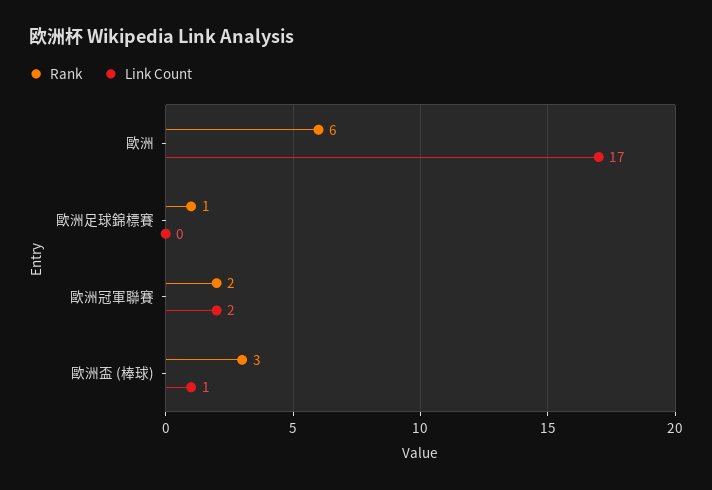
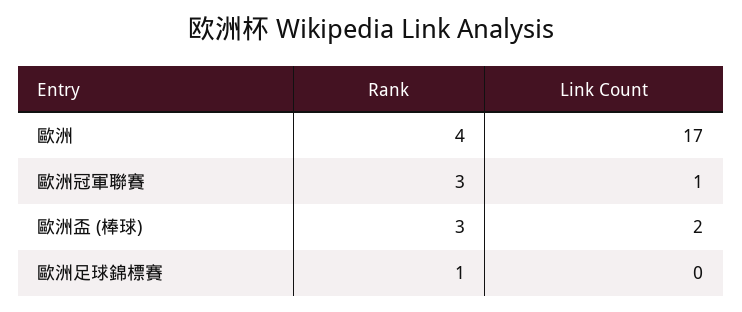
  {
    "Rank": {
-     "歐洲": 6,
+     "歐洲": 4,
      "歐洲足球錦標賽": 1,
-     "歐洲冠軍聯賽": 2,
+     "歐洲冠軍聯賽": 3,
      "歐洲盃 (棒球)": 3
    },
    "Link Count": {
      "歐洲": 17,
      "歐洲足球錦標賽": 0,
-     "歐洲冠軍聯賽": 2,
+     "歐洲冠軍聯賽": 1,
-     "歐洲盃 (棒球)": 1
+     "歐洲盃 (棒球)": 2
    }
  }

